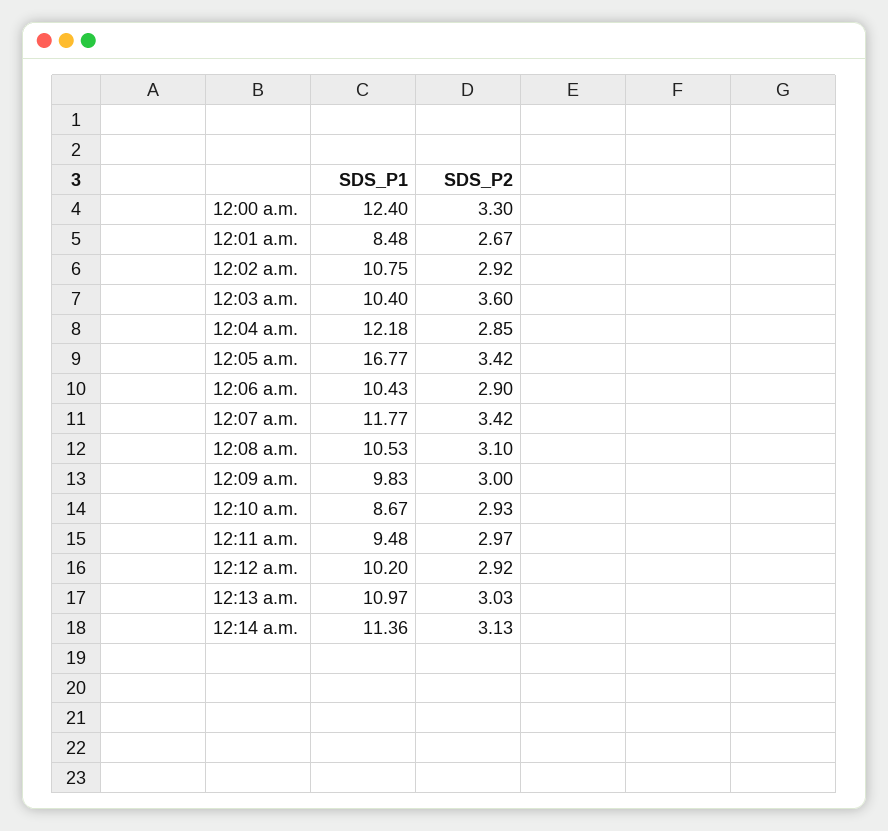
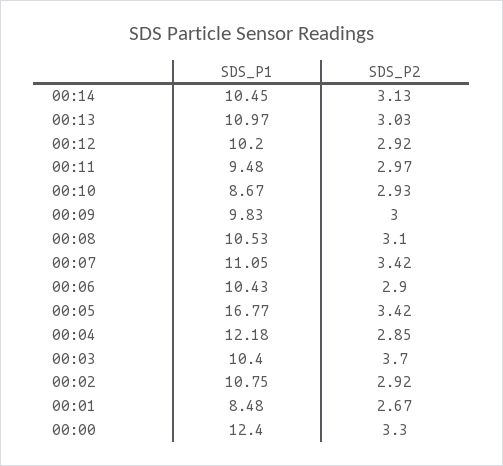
  {
    "SDS_P1": {
      "12:00 a.m.": 12.4,
      "12:01 a.m.": 8.48,
      "12:02 a.m.": 10.75,
      "12:03 a.m.": 10.4,
      "12:04 a.m.": 12.18,
      "12:05 a.m.": 16.77,
      "12:06 a.m.": 10.43,
-     "12:07 a.m.": 11.77,
+     "12:07 a.m.": 11.05,
      "12:08 a.m.": 10.53,
      "12:09 a.m.": 9.83,
      "12:10 a.m.": 8.67,
      "12:11 a.m.": 9.48,
      "12:12 a.m.": 10.2,
      "12:13 a.m.": 10.97,
-     "12:14 a.m.": 11.36
+     "12:14 a.m.": 10.45
    },
    "SDS_P2": {
      "12:00 a.m.": 3.3,
      "12:01 a.m.": 2.67,
      "12:02 a.m.": 2.92,
-     "12:03 a.m.": 3.6,
+     "12:03 a.m.": 3.7,
      "12:04 a.m.": 2.85,
      "12:05 a.m.": 3.42,
      "12:06 a.m.": 2.9,
      "12:07 a.m.": 3.42,
      "12:08 a.m.": 3.1,
      "12:09 a.m.": 3,
      "12:10 a.m.": 2.93,
      "12:11 a.m.": 2.97,
      "12:12 a.m.": 2.92,
      "12:13 a.m.": 3.03,
      "12:14 a.m.": 3.13
    }
  }

